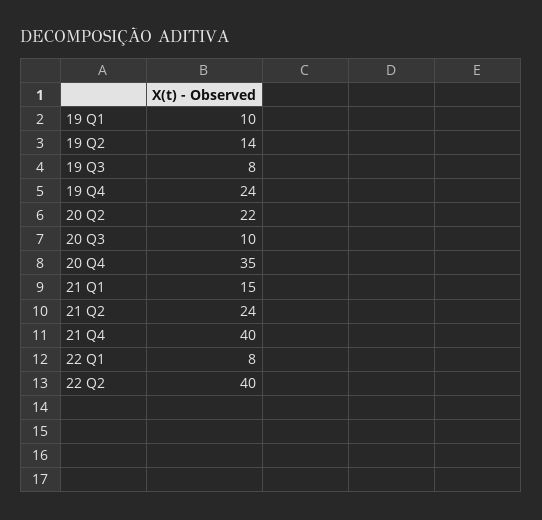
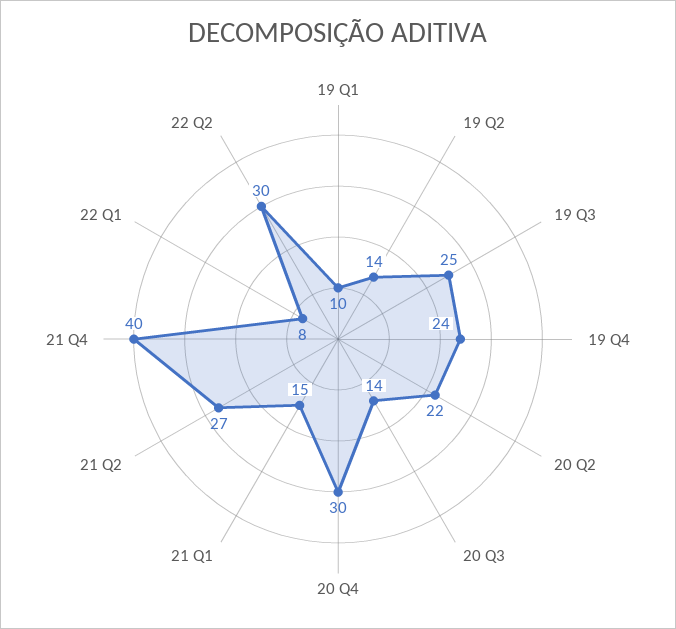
  {
    "19 Q1": 10,
    "19 Q2": 14,
-   "19 Q3": 8,
+   "19 Q3": 25,
    "19 Q4": 24,
    "20 Q2": 22,
-   "20 Q3": 10,
+   "20 Q3": 14,
-   "20 Q4": 35,
+   "20 Q4": 30,
    "21 Q1": 15,
-   "21 Q2": 24,
+   "21 Q2": 27,
    "21 Q4": 40,
    "22 Q1": 8,
-   "22 Q2": 40
+   "22 Q2": 30
  }

